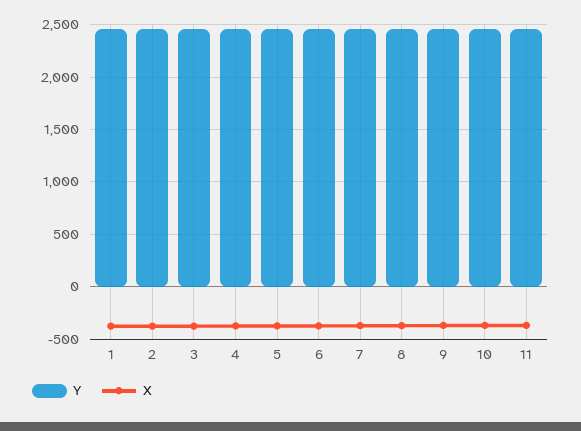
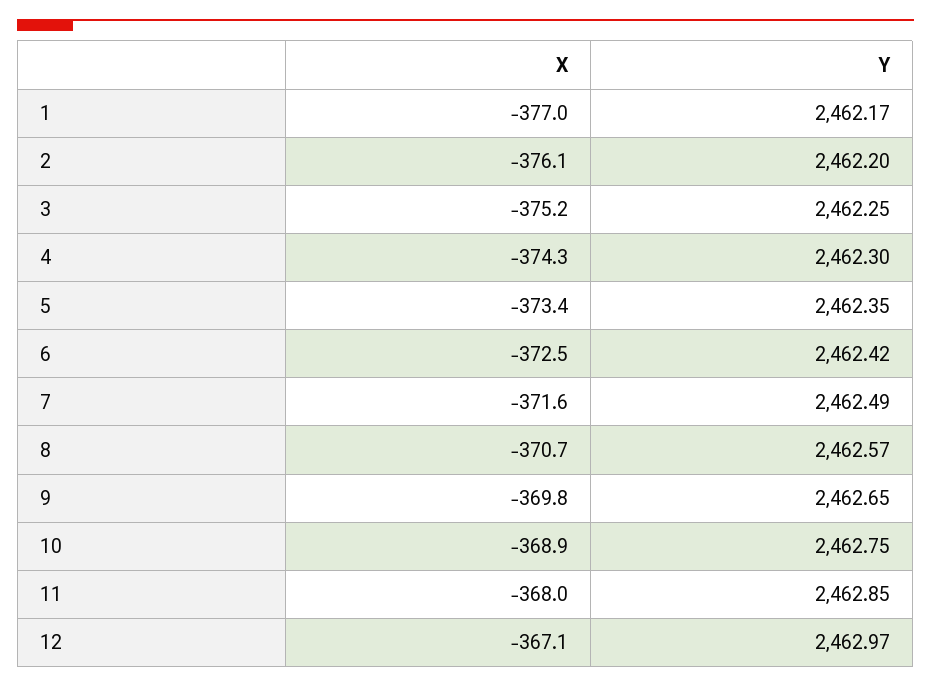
  {
    "Y": {
      "1": 2462.17,
      "2": 2462.2,
      "3": 2462.25,
      "4": 2462.3,
      "5": 2462.35,
      "6": 2462.42,
      "7": 2462.49,
      "8": 2462.57,
      "9": 2462.65,
      "10": 2462.75,
-     "11": 2462.85
+     "11": 2462.85,
+     "12": 2462.97
    },
    "X": {
      "1": -377,
      "2": -376.1,
      "3": -375.2,
      "4": -374.3,
      "5": -373.4,
      "6": -372.5,
      "7": -371.6,
      "8": -370.7,
      "9": -369.8,
      "10": -368.9,
-     "11": -368
+     "11": -368,
+     "12": -367.1
    }
  }

